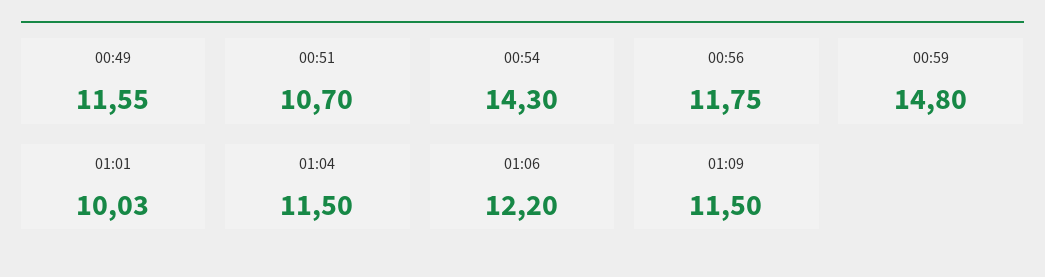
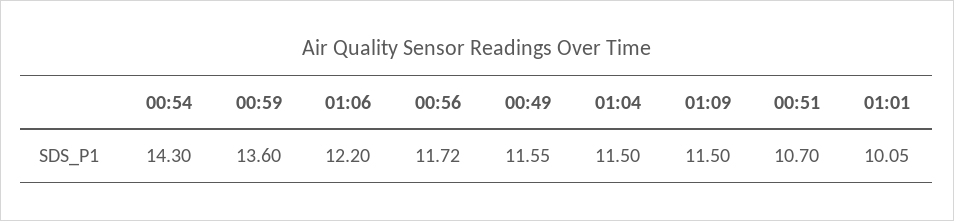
  {
    "00:49": 11.55,
    "00:51": 10.7,
    "00:54": 14.3,
-   "00:56": 11.75,
+   "00:56": 11.72,
-   "00:59": 14.8,
+   "00:59": 13.6,
-   "01:01": 10.03,
+   "01:01": 10.05,
    "01:04": 11.5,
    "01:06": 12.2,
    "01:09": 11.5
  }

